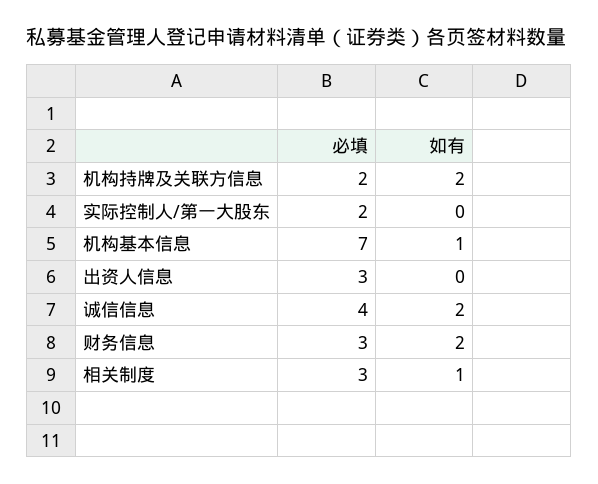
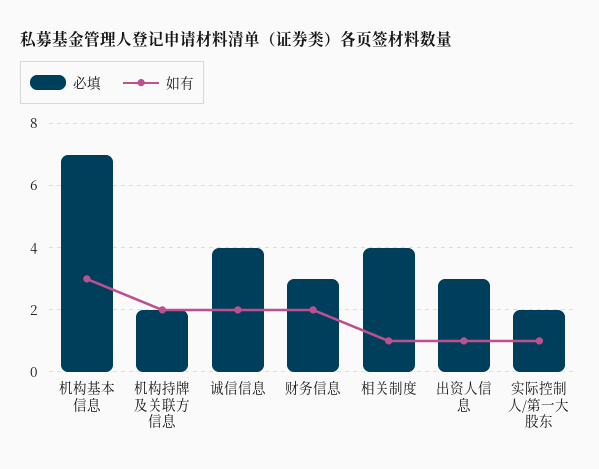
  {
    "必填": {
      "机构持牌及关联方信息": 2,
      "实际控制人/第一大股东": 2,
      "机构基本信息": 7,
      "出资人信息": 3,
      "诚信信息": 4,
      "财务信息": 3,
-     "相关制度": 3
+     "相关制度": 4
    },
    "如有": {
      "机构持牌及关联方信息": 2,
-     "实际控制人/第一大股东": 0,
+     "实际控制人/第一大股东": 1,
-     "机构基本信息": 1,
+     "机构基本信息": 3,
-     "出资人信息": 0,
+     "出资人信息": 1,
      "诚信信息": 2,
      "财务信息": 2,
      "相关制度": 1
    }
  }

